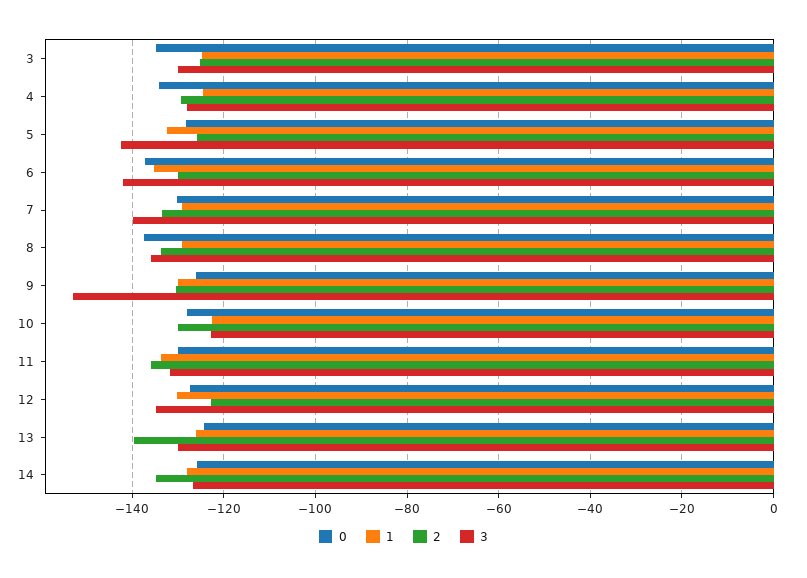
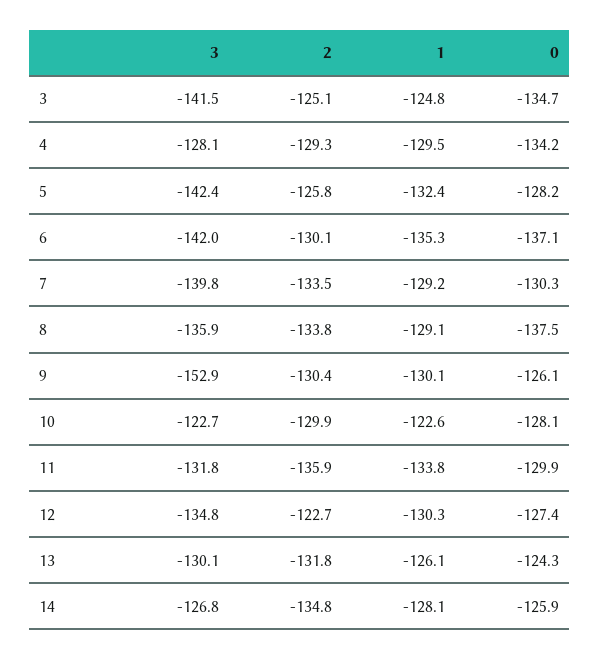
  {
    "0": {
      "3": -134.7,
      "4": -134.2,
      "5": -128.2,
      "6": -137.1,
      "7": -130.3,
      "8": -137.5,
      "9": -126.1,
      "10": -128.1,
      "11": -129.9,
      "12": -127.4,
      "13": -124.3,
      "14": -125.9
    },
    "1": {
      "3": -124.8,
-     "4": -124,
+     "4": -129.5,
      "5": -132.4,
      "6": -135.3,
      "7": -129.2,
      "8": -129.1,
      "9": -130.1,
      "10": -122.6,
      "11": -133.8,
      "12": -130.3,
      "13": -126.1,
      "14": -128.1
    },
    "2": {
      "3": -125.1,
      "4": -129.3,
      "5": -125.8,
      "6": -130.1,
      "7": -133.5,
      "8": -133.8,
      "9": -130.4,
      "10": -129.9,
      "11": -135.9,
      "12": -122.7,
-     "13": -140,
+     "13": -131.8,
      "14": -134.8
    },
    "3": {
-     "3": -130,
+     "3": -141.5,
      "4": -128.1,
      "5": -142.4,
      "6": -142,
      "7": -139.8,
      "8": -135.9,
      "9": -152.9,
      "10": -122.7,
      "11": -131.8,
      "12": -134.8,
      "13": -130.1,
      "14": -126.8
    }
  }

